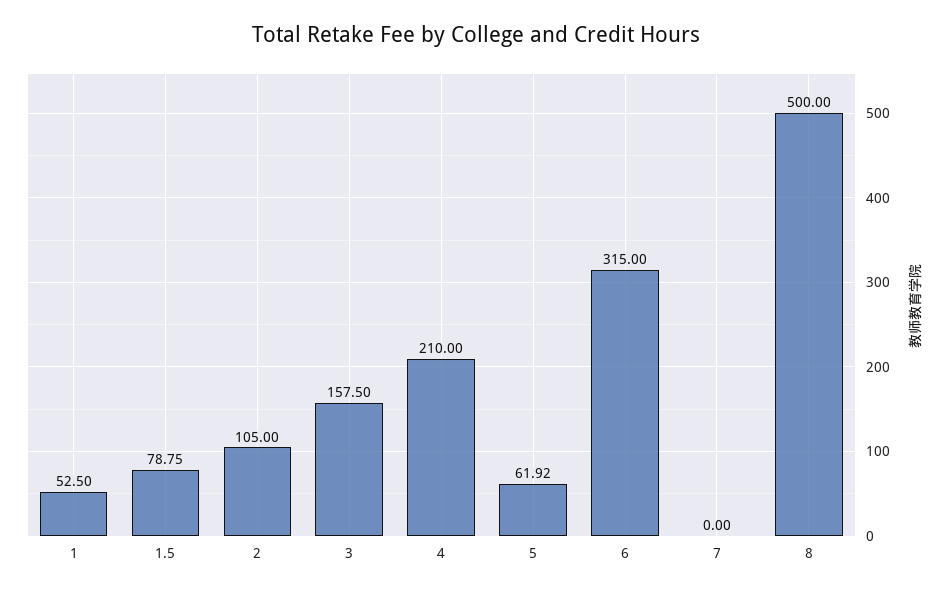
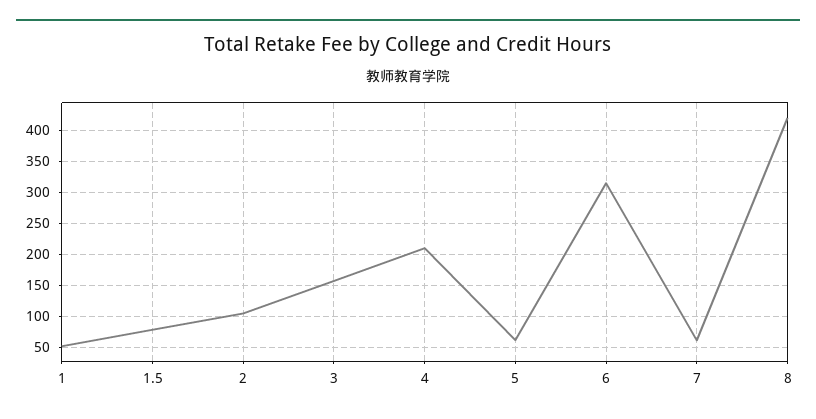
  {
    "1": 52.5,
    "1.5": 78.75,
    "2": 105,
    "3": 157.5,
    "4": 210,
    "5": 61.92,
    "6": 315,
-   "7": 0,
+   "7": 60,
-   "8": 500
+   "8": 420
  }

